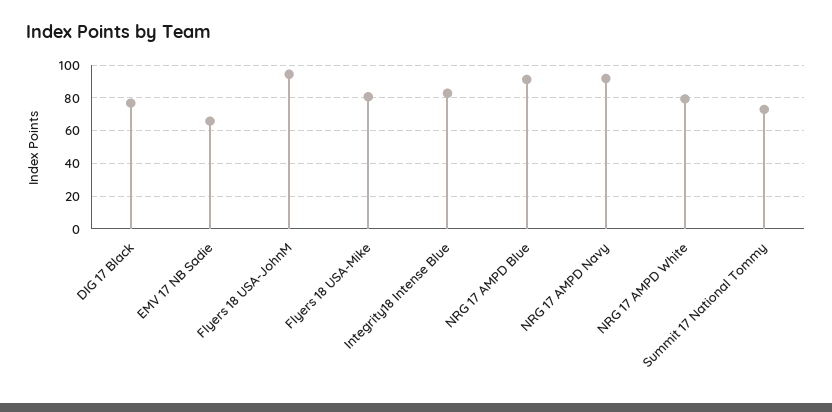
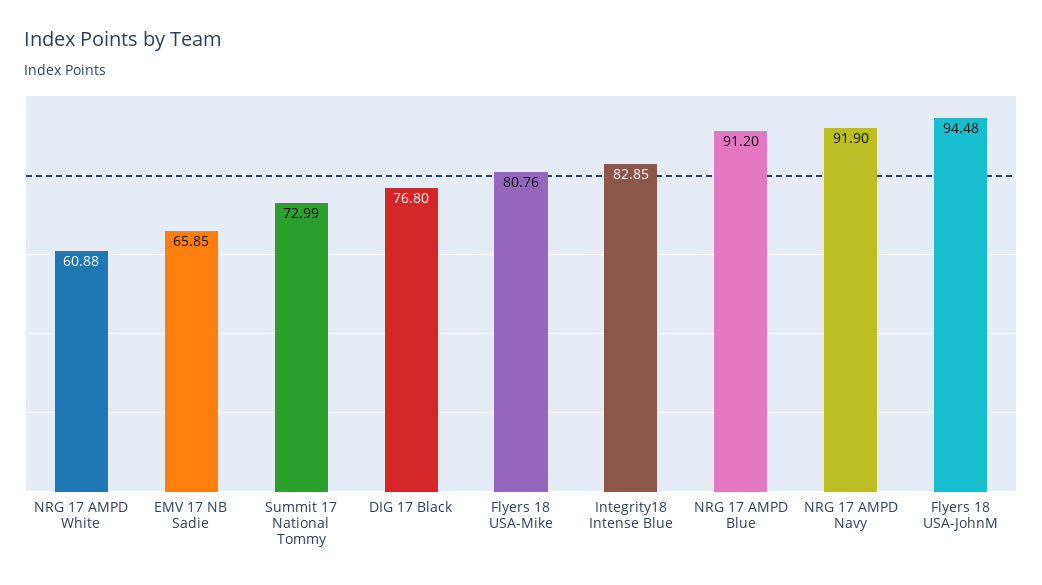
  {
    "DIG 17 Black": 76.8,
    "EMV 17 NB Sadie": 65.85,
    "Flyers 18 USA-JohnM": 94.48,
    "Flyers 18 USA-Mike": 80.76,
    "Integrity18 Intense Blue": 82.85,
    "NRG 17 AMPD Blue": 91.2,
    "NRG 17 AMPD Navy": 91.9,
-   "NRG 17 AMPD White": 80,
+   "NRG 17 AMPD White": 60.88,
    "Summit 17 National Tommy": 72.99
  }

